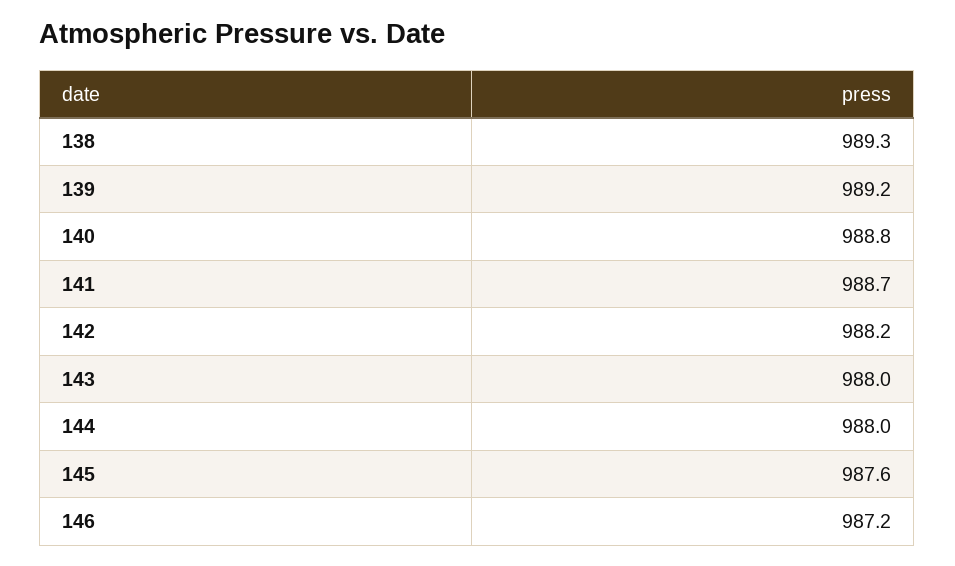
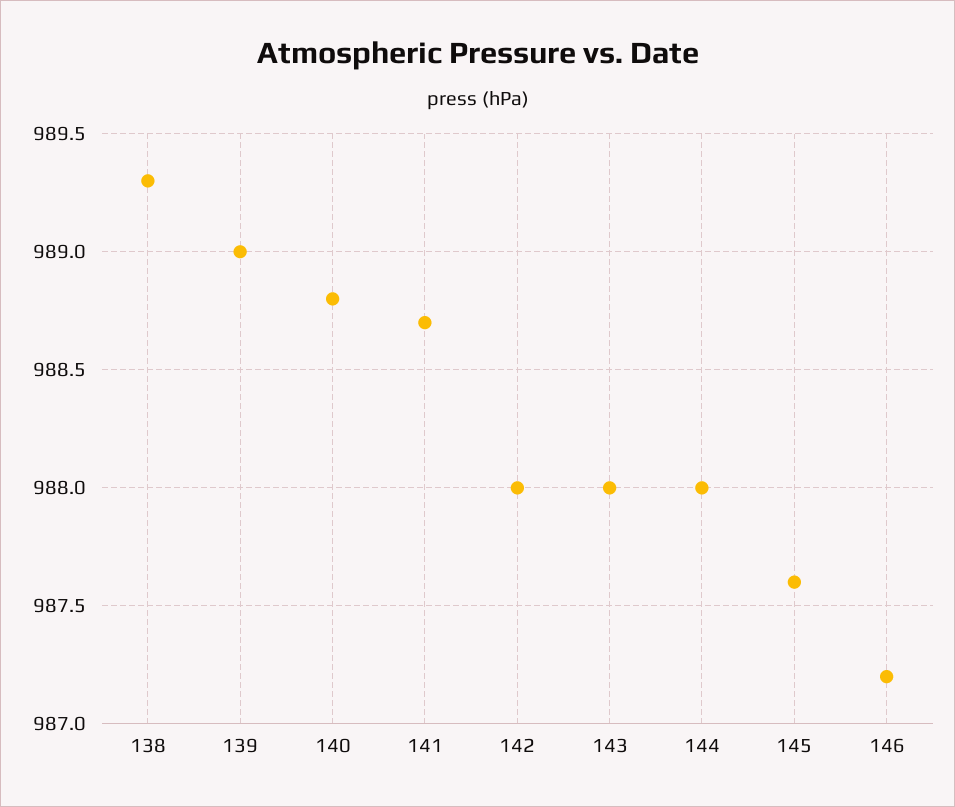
  {
    "138": 989.3,
-   "139": 989.2,
+   "139": 989,
    "140": 988.8,
    "141": 988.7,
-   "142": 988.2,
+   "142": 988,
    "143": 988,
    "144": 988,
    "145": 987.6,
    "146": 987.2
  }

